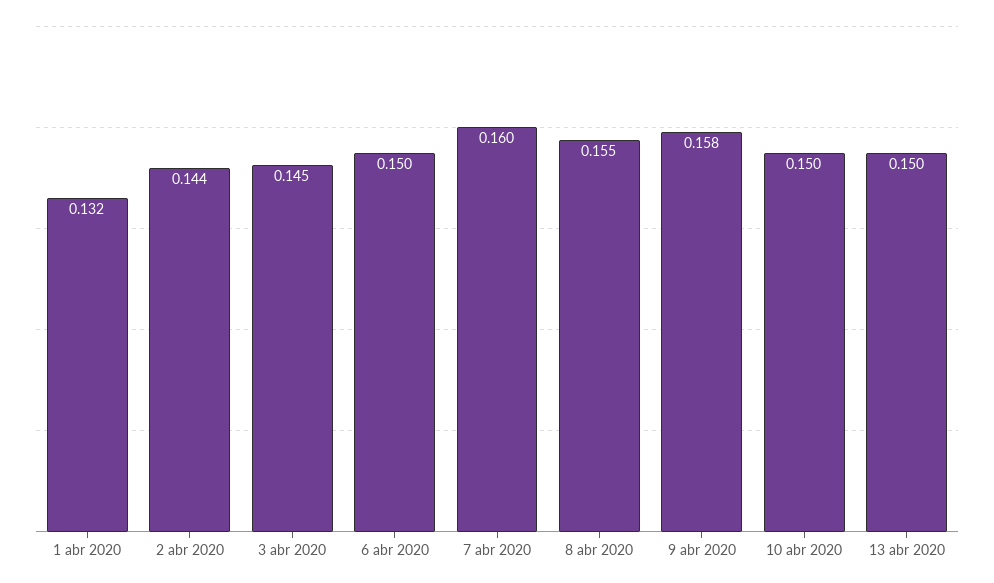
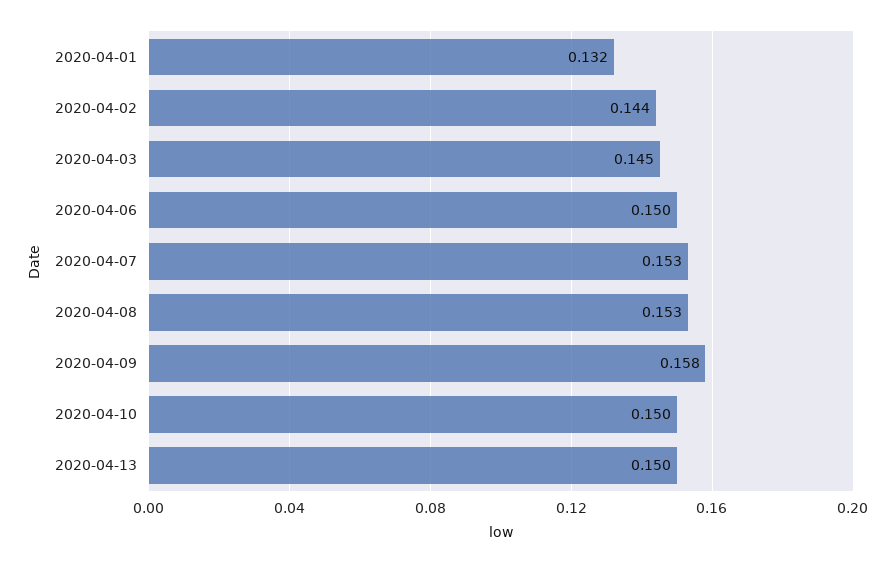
  {
    "1 abr 2020": 0.132,
    "2 abr 2020": 0.144,
    "3 abr 2020": 0.145,
    "6 abr 2020": 0.15,
-   "7 abr 2020": 0.16,
+   "7 abr 2020": 0.153,
-   "8 abr 2020": 0.155,
+   "8 abr 2020": 0.153,
    "9 abr 2020": 0.158,
    "10 abr 2020": 0.15,
    "13 abr 2020": 0.15
  }

